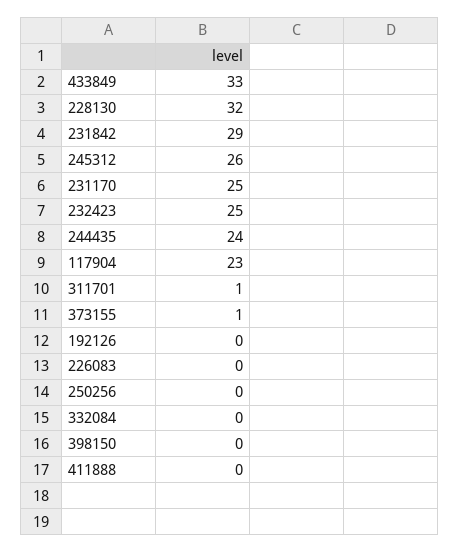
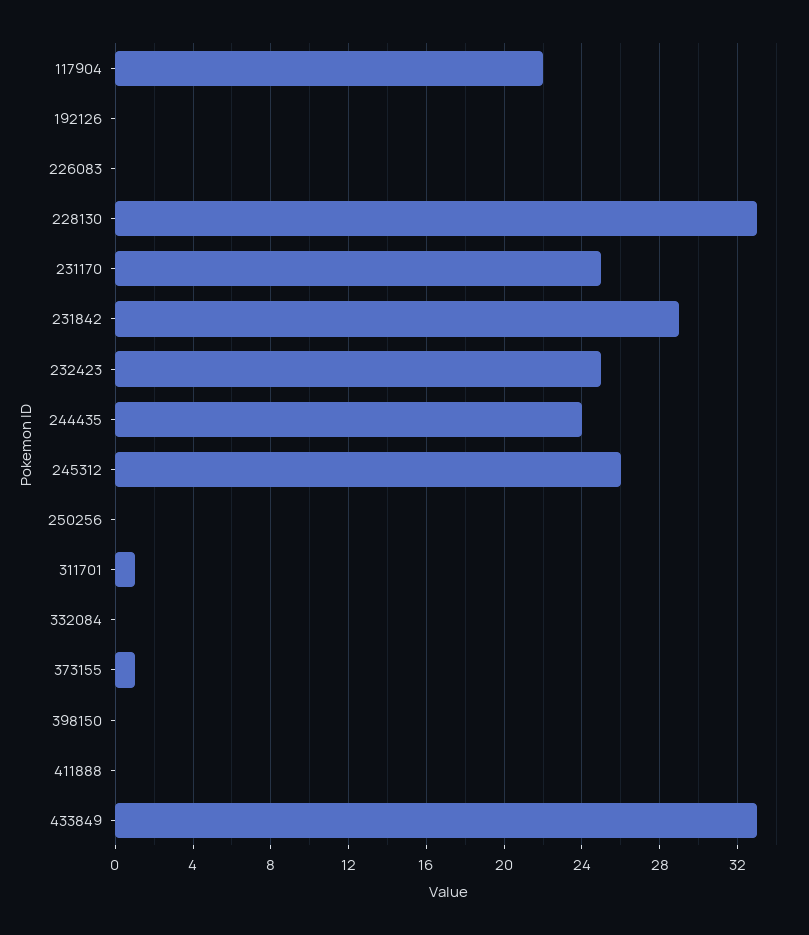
  {
    "433849": 33,
-   "228130": 32,
+   "228130": 33,
    "231842": 29,
    "245312": 26,
    "231170": 25,
    "232423": 25,
    "244435": 24,
-   "117904": 23,
+   "117904": 22,
    "311701": 1,
    "373155": 1,
    "192126": 0,
    "226083": 0,
    "250256": 0,
    "332084": 0,
    "398150": 0,
    "411888": 0
  }

